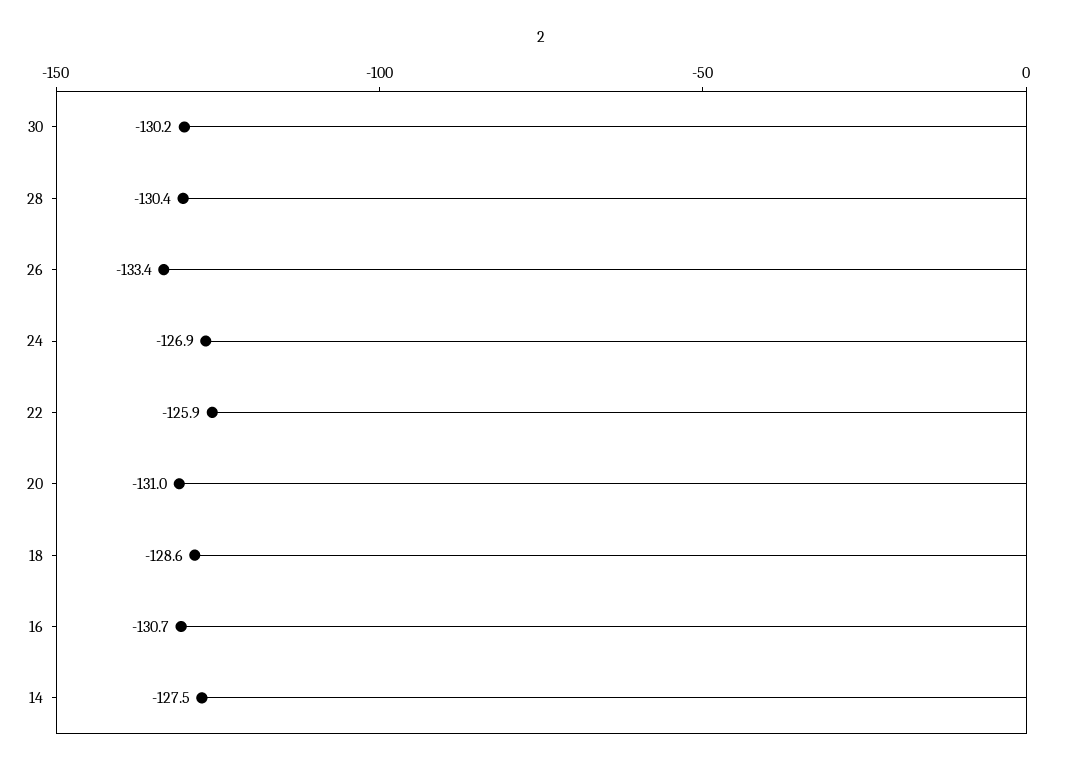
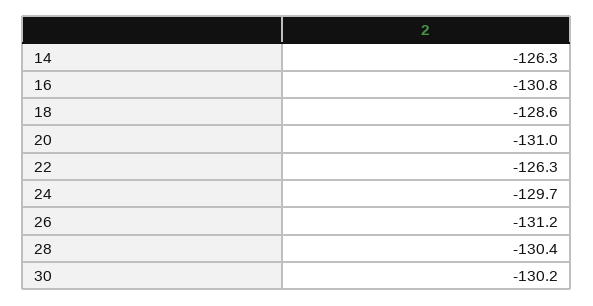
  {
    "30": -130.2,
    "28": -130.4,
-   "26": -133.4,
+   "26": -131.2,
-   "24": -126.9,
+   "24": -129.7,
-   "22": -125.9,
+   "22": -126.3,
    "20": -131,
    "18": -128.6,
-   "16": -130.7,
+   "16": -130.8,
-   "14": -127.5
+   "14": -126.3
  }

